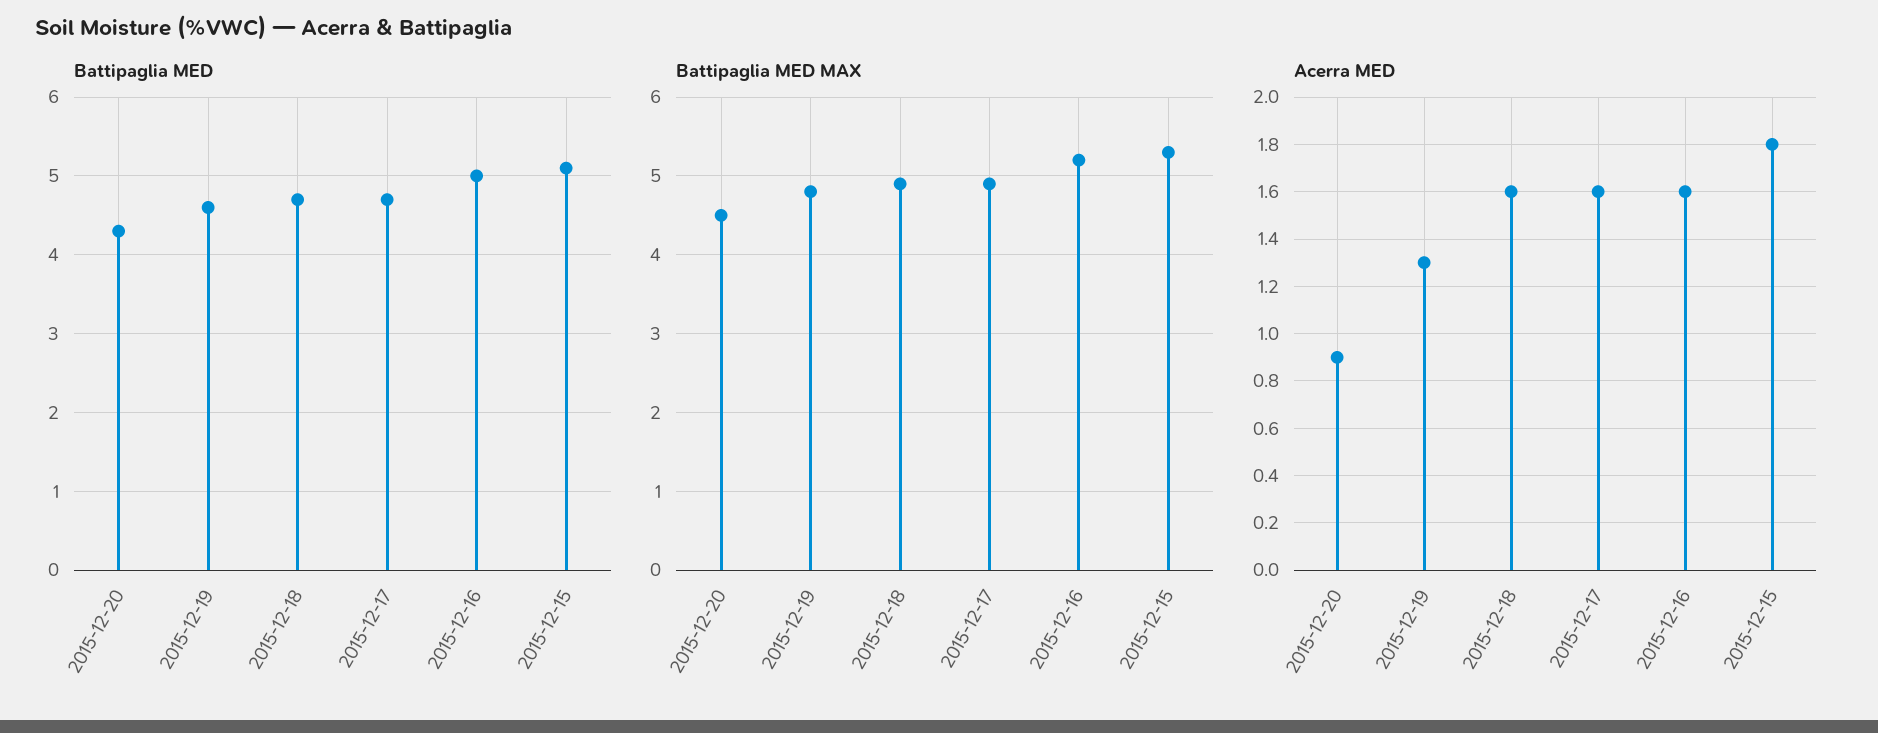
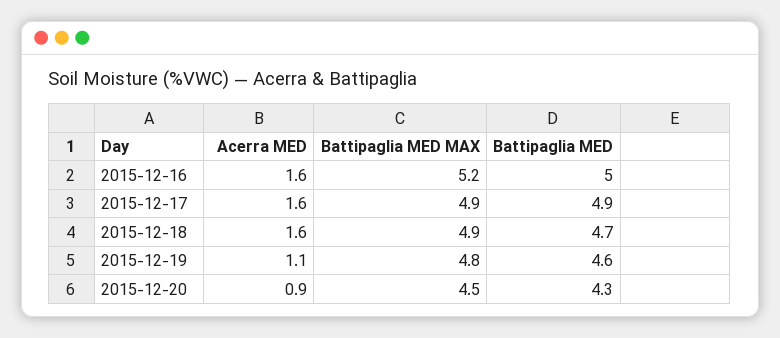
  {
    "Battipaglia MED": {
      "2015-12-20": 4.3,
      "2015-12-19": 4.6,
      "2015-12-18": 4.7,
-     "2015-12-17": 4.7,
+     "2015-12-17": 4.9,
-     "2015-12-16": 5,
+     "2015-12-16": 5
-     "2015-12-15": 5.1
    },
    "Battipaglia MED MAX": {
      "2015-12-20": 4.5,
      "2015-12-19": 4.8,
      "2015-12-18": 4.9,
      "2015-12-17": 4.9,
-     "2015-12-16": 5.2,
+     "2015-12-16": 5.2
-     "2015-12-15": 5.3
    },
    "Acerra MED": {
      "2015-12-20": 0.9,
-     "2015-12-19": 1.3,
+     "2015-12-19": 1.1,
      "2015-12-18": 1.6,
      "2015-12-17": 1.6,
-     "2015-12-16": 1.6,
+     "2015-12-16": 1.6
-     "2015-12-15": 1.8
    }
  }

